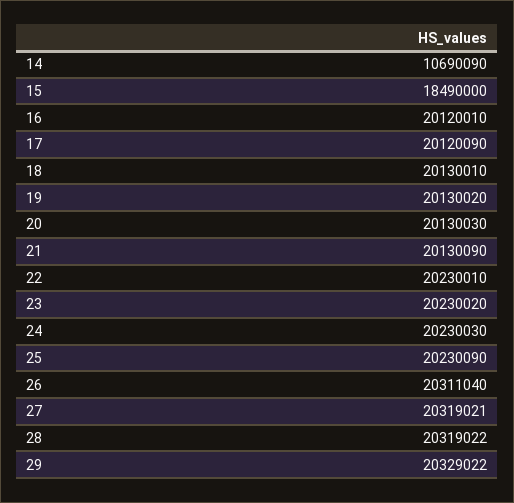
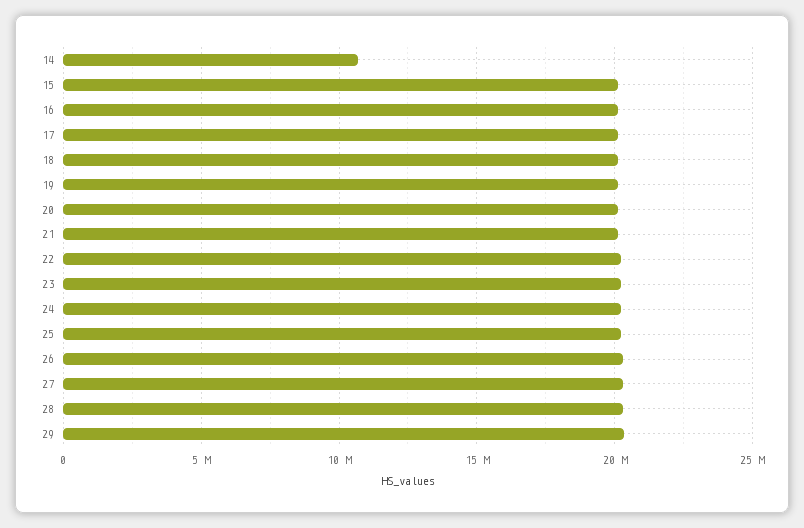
  {
    "14": 10690090,
-   "15": 18490000,
+   "15": 20000000,
    "16": 20120010,
    "17": 20120090,
    "18": 20130010,
    "19": 20130020,
    "20": 20130030,
    "21": 20130090,
    "22": 20230010,
    "23": 20230020,
    "24": 20230030,
    "25": 20230090,
    "26": 20311040,
    "27": 20319021,
    "28": 20319022,
    "29": 20329022
  }

